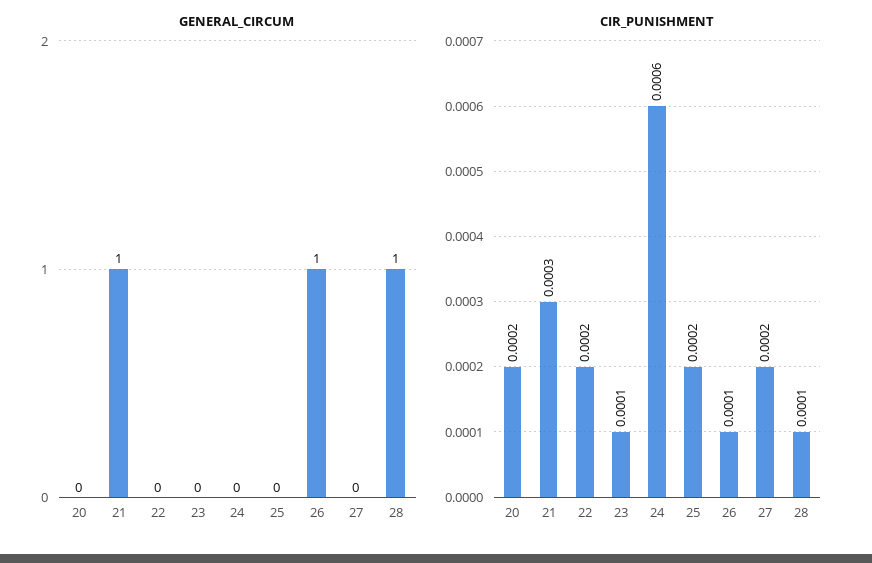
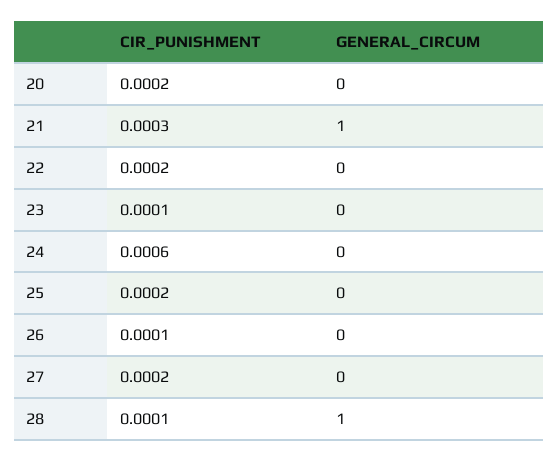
  {
    "GENERAL_CIRCUM": {
      "20": 0,
      "21": 1,
      "22": 0,
      "23": 0,
      "24": 0,
      "25": 0,
-     "26": 1,
+     "26": 0,
      "27": 0,
      "28": 1
    },
    "CIR_PUNISHMENT": {
      "20": 0.0002,
      "21": 0.0003,
      "22": 0.0002,
      "23": 0.0001,
      "24": 0.0006,
      "25": 0.0002,
      "26": 0.0001,
      "27": 0.0002,
      "28": 0.0001
    }
  }

